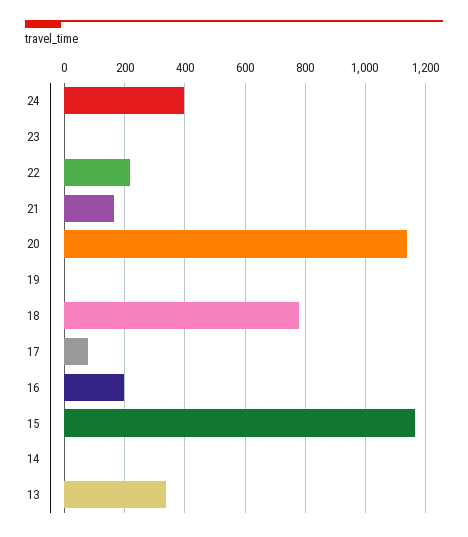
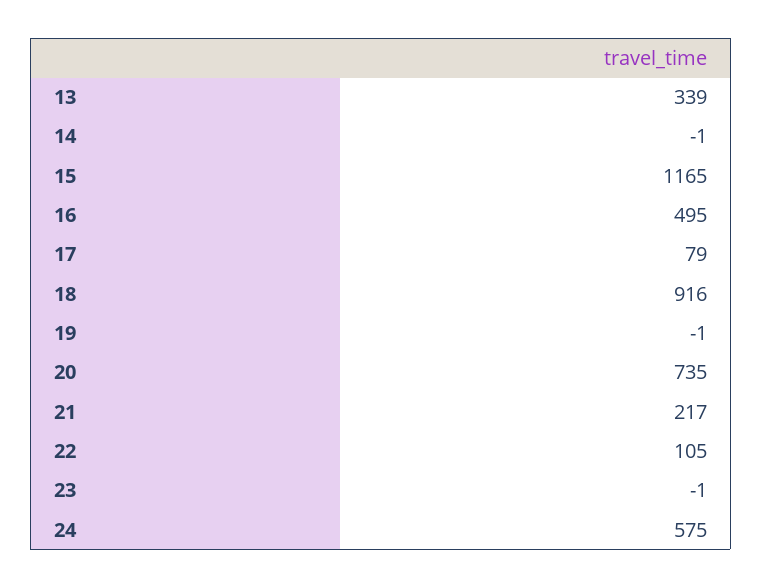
  {
-   "24": 400,
+   "24": 575,
    "23": -1,
-   "22": 220,
+   "22": 105,
-   "21": 160,
+   "21": 217,
-   "20": 1140,
+   "20": 735,
    "19": -1,
-   "18": 780,
+   "18": 916,
    "17": 79,
-   "16": 200,
+   "16": 495,
    "15": 1165,
    "14": -1,
    "13": 339
  }

